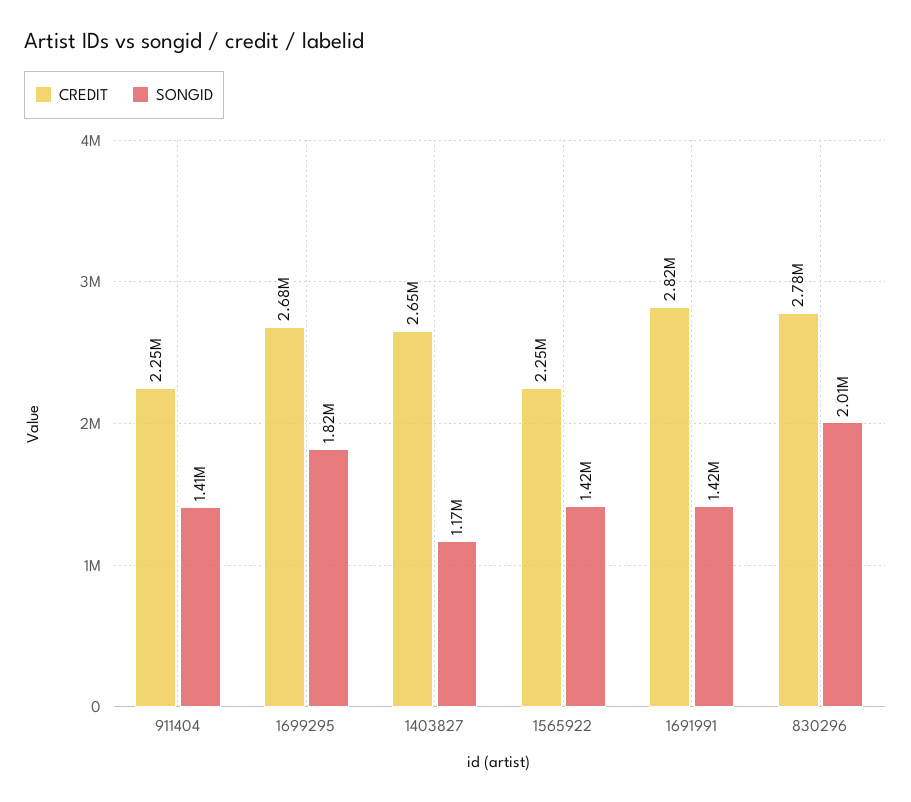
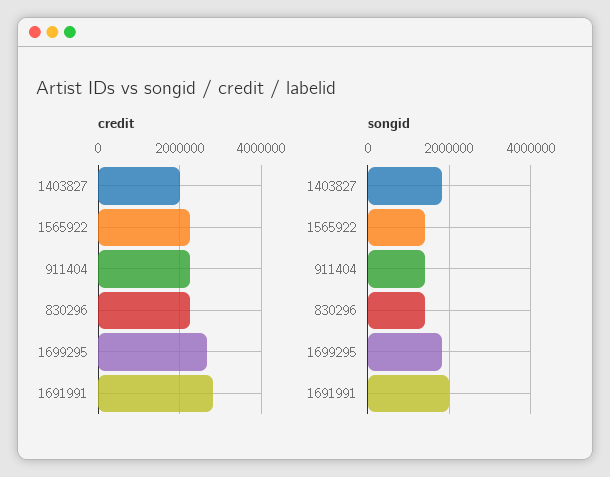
  {
    "CREDIT": {
      "911404": 2250000,
      "1699295": 2680000,
-     "1403827": 2650000,
+     "1403827": 2000000,
      "1565922": 2250000,
      "1691991": 2820000,
-     "830296": 2780000
+     "830296": 2200000
    },
    "SONGID": {
      "911404": 1410000,
      "1699295": 1820000,
-     "1403827": 1170000,
+     "1403827": 1800000,
      "1565922": 1420000,
-     "1691991": 1420000,
+     "1691991": 2000000,
-     "830296": 2010000
+     "830296": 1400000
    }
  }

